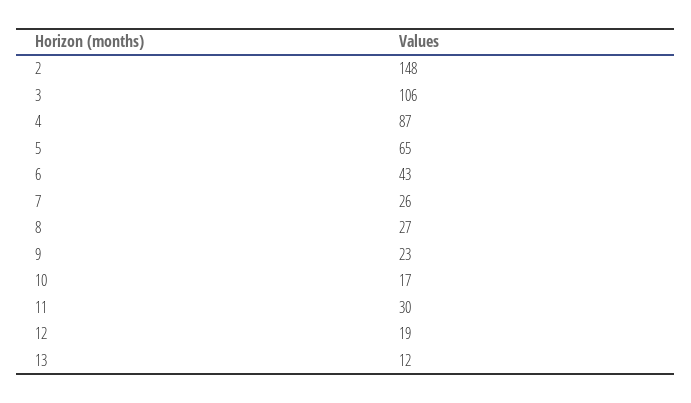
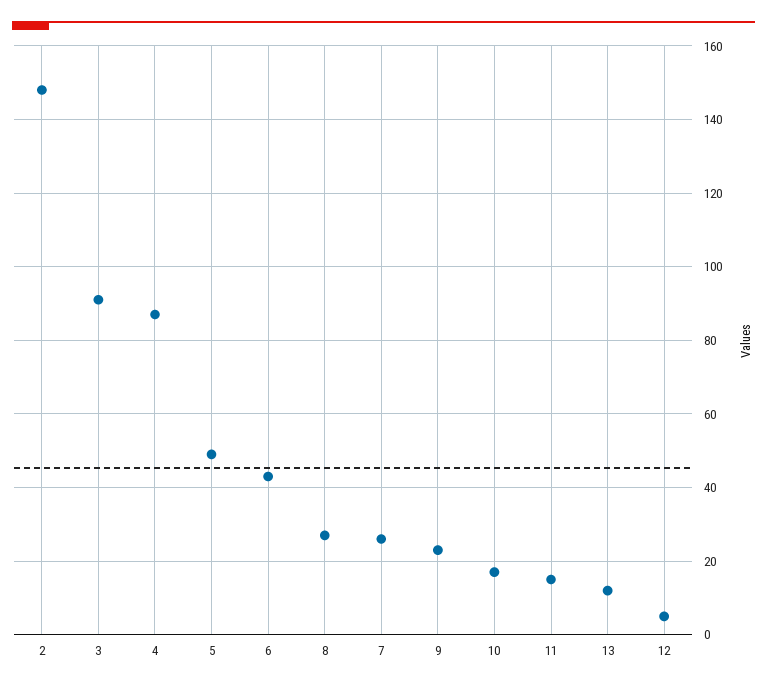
  {
    "2": 148,
-   "3": 106,
+   "3": 90,
    "4": 87,
-   "5": 65,
+   "5": 50,
    "6": 43,
    "7": 26,
    "8": 27,
    "9": 23,
    "10": 17,
-   "11": 30,
+   "11": 15,
-   "12": 19,
+   "12": 5,
    "13": 12
  }

